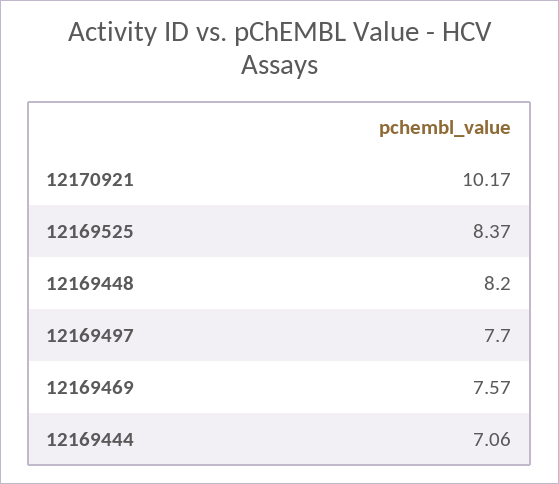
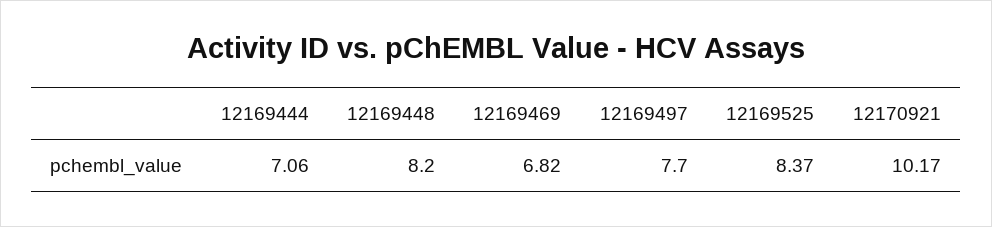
  {
    "12170921": 10.17,
    "12169525": 8.37,
    "12169448": 8.2,
    "12169497": 7.7,
-   "12169469": 7.57,
+   "12169469": 6.82,
    "12169444": 7.06
  }

